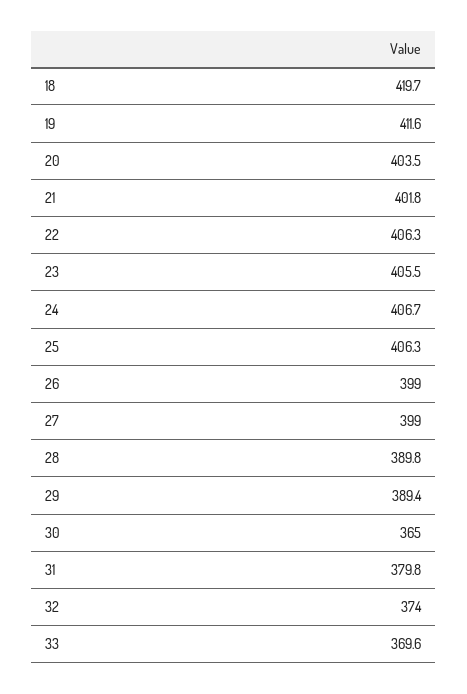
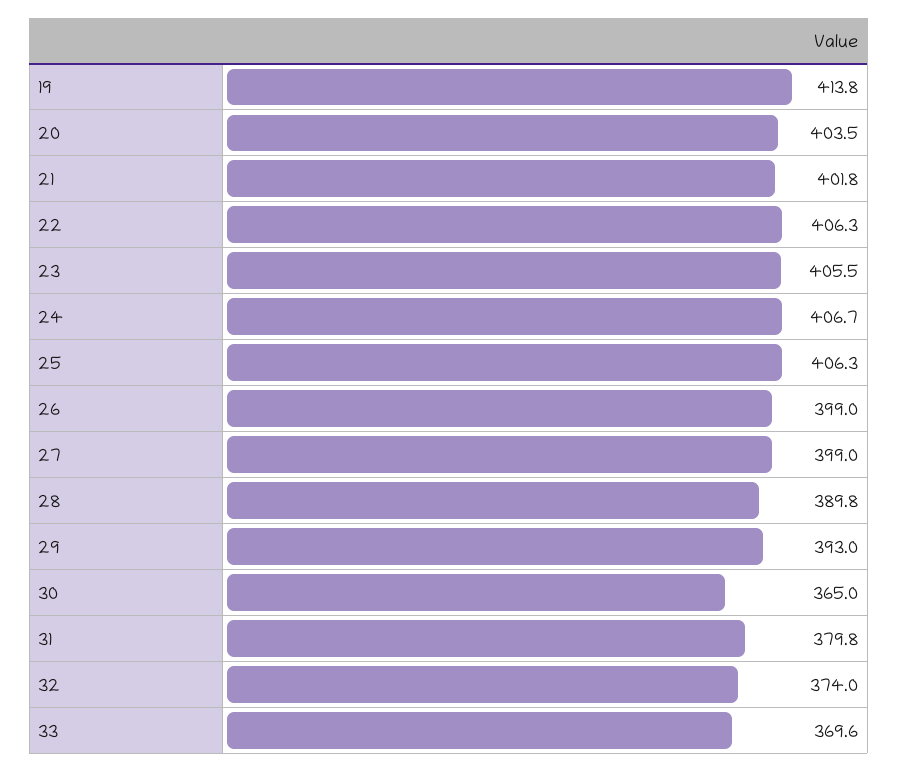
  {
-   "18": 419.7,
-   "19": 411.6,
+   "19": 413.8,
    "20": 403.5,
    "21": 401.8,
    "22": 406.3,
    "23": 405.5,
    "24": 406.7,
    "25": 406.3,
    "26": 399,
    "27": 399,
    "28": 389.8,
-   "29": 389.4,
+   "29": 393,
    "30": 365,
    "31": 379.8,
    "32": 374,
    "33": 369.6
  }

